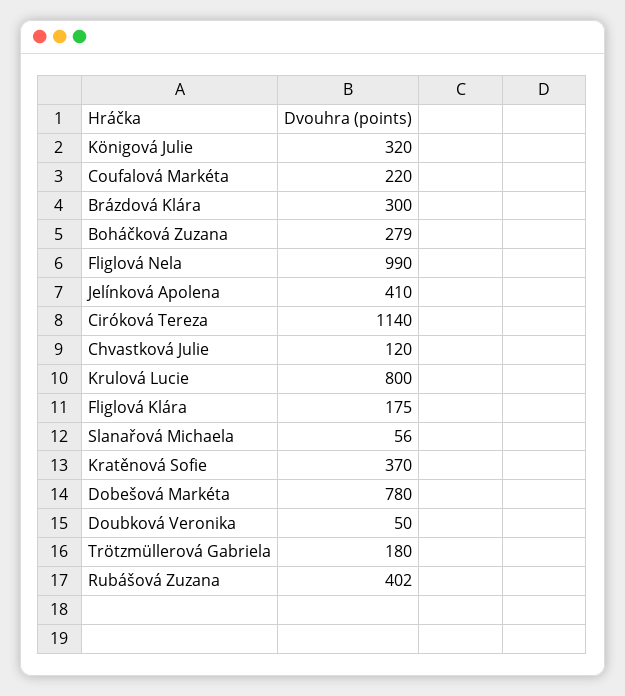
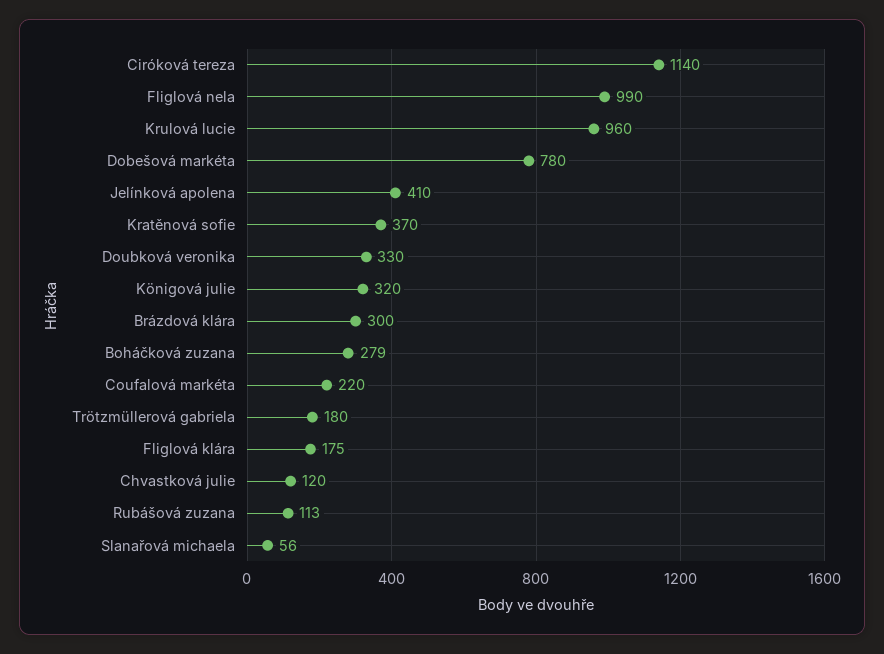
  {
    "Königová Julie": 320,
    "Coufalová Markéta": 220,
    "Brázdová Klára": 300,
    "Boháčková Zuzana": 279,
    "Fliglová Nela": 990,
    "Jelínková Apolena": 410,
    "Ciróková Tereza": 1140,
    "Chvastková Julie": 120,
-   "Krulová Lucie": 800,
+   "Krulová Lucie": 960,
    "Fliglová Klára": 175,
    "Slanařová Michaela": 56,
    "Kratěnová Sofie": 370,
    "Dobešová Markéta": 780,
-   "Doubková Veronika": 50,
+   "Doubková Veronika": 330,
    "Trötzmüllerová Gabriela": 180,
-   "Rubášová Zuzana": 402
+   "Rubášová Zuzana": 113
  }

